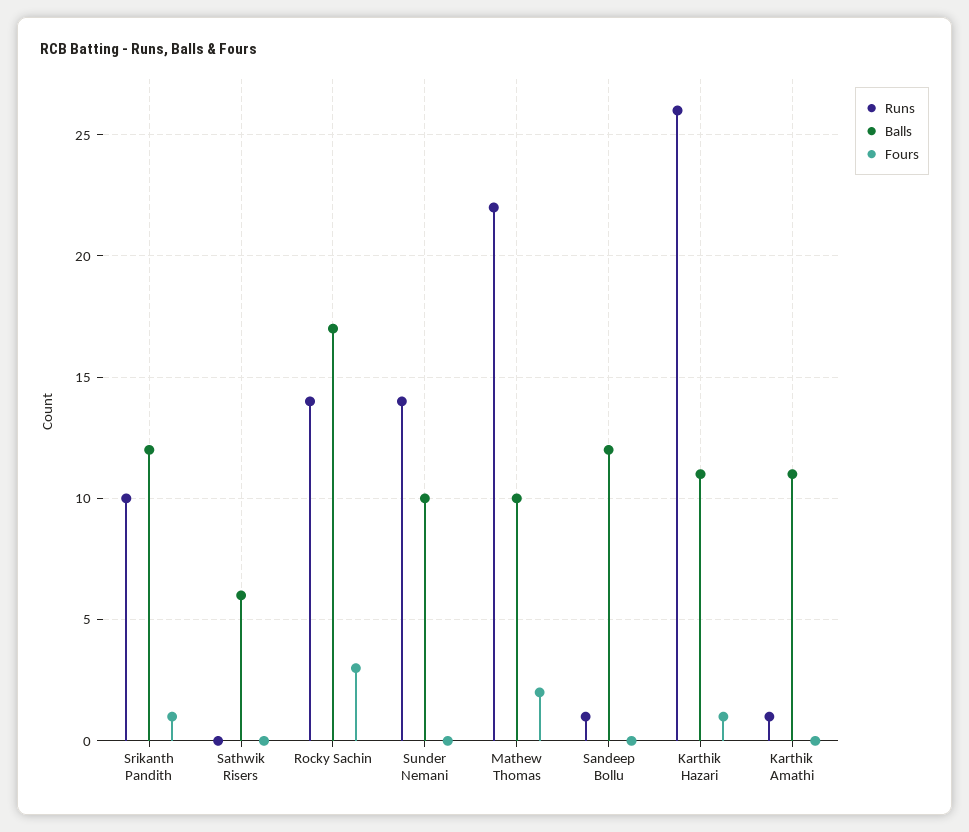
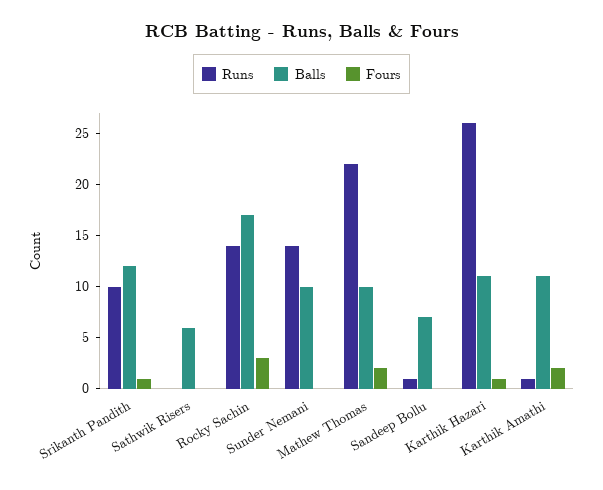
  {
    "Runs": {
      "Srikanth Pandith": 10,
      "Sathwik Risers": 0,
      "Rocky Sachin": 14,
      "Sunder Nemani": 14,
      "Mathew Thomas": 22,
      "Sandeep Bollu": 1,
      "Karthik Hazari": 26,
      "Karthik Amathi": 1
    },
    "Balls": {
      "Srikanth Pandith": 12,
      "Sathwik Risers": 6,
      "Rocky Sachin": 17,
      "Sunder Nemani": 10,
      "Mathew Thomas": 10,
-     "Sandeep Bollu": 12,
+     "Sandeep Bollu": 7,
      "Karthik Hazari": 11,
      "Karthik Amathi": 11
    },
    "Fours": {
      "Srikanth Pandith": 1,
      "Sathwik Risers": 0,
      "Rocky Sachin": 3,
      "Sunder Nemani": 0,
      "Mathew Thomas": 2,
      "Sandeep Bollu": 0,
      "Karthik Hazari": 1,
-     "Karthik Amathi": 0
+     "Karthik Amathi": 2
    }
  }

